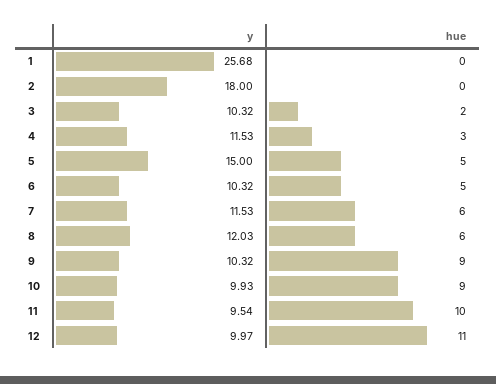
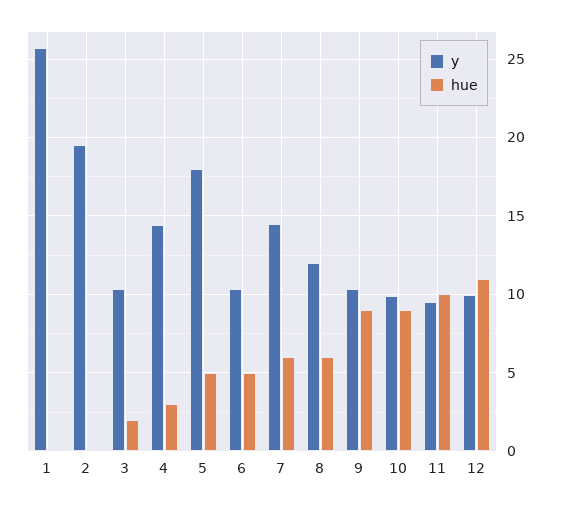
  {
    "y": {
      "1": 25.68,
-     "2": 18,
+     "2": 19.5,
      "3": 10.32,
-     "4": 11.53,
+     "4": 14.5,
-     "5": 15,
+     "5": 18,
      "6": 10.32,
-     "7": 11.53,
+     "7": 14.5,
      "8": 12.03,
      "9": 10.32,
      "10": 9.93,
      "11": 9.54,
      "12": 9.97
    },
    "hue": {
      "1": 0,
      "2": 0,
      "3": 2,
      "4": 3,
      "5": 5,
      "6": 5,
      "7": 6,
      "8": 6,
      "9": 9,
      "10": 9,
      "11": 10,
      "12": 11
    }
  }

